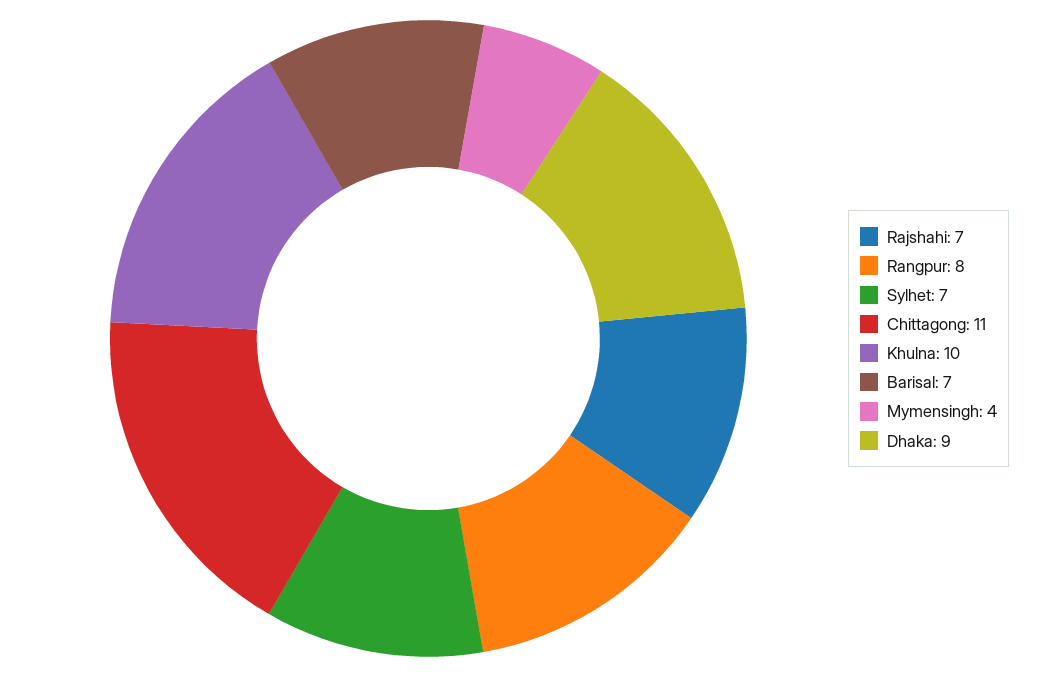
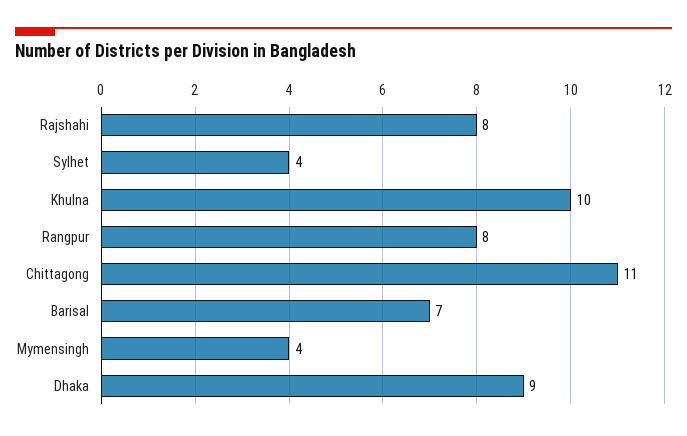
  {
-   "Rajshahi": 7,
+   "Rajshahi": 8,
    "Rangpur": 8,
-   "Sylhet": 7,
+   "Sylhet": 4,
    "Chittagong": 11,
    "Khulna": 10,
    "Barisal": 7,
    "Mymensingh": 4,
    "Dhaka": 9
  }

